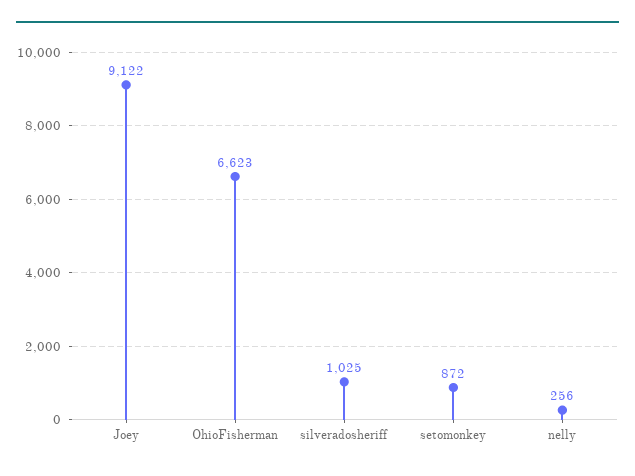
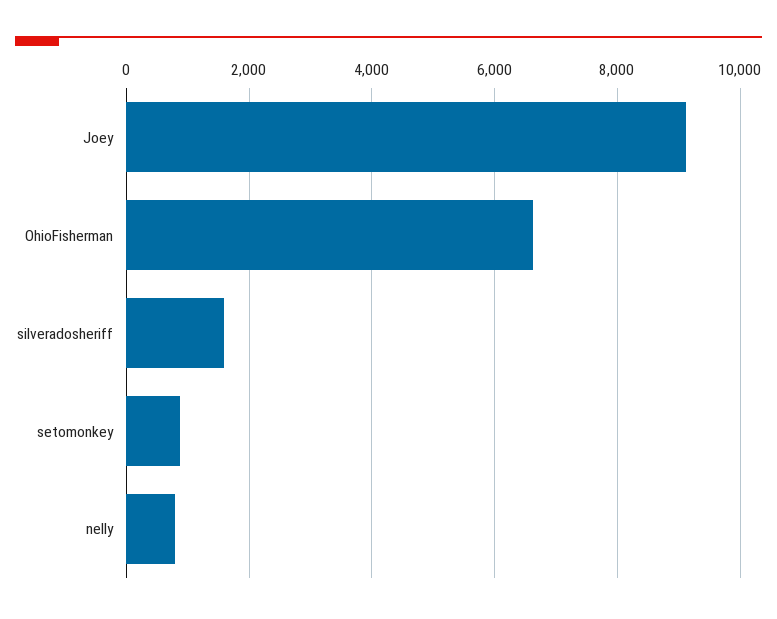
  {
    "Joey": 9122,
    "OhioFisherman": 6623,
-   "silveradosheriff": 1025,
+   "silveradosheriff": 1600,
    "setomonkey": 872,
-   "nelly": 256
+   "nelly": 800
  }

